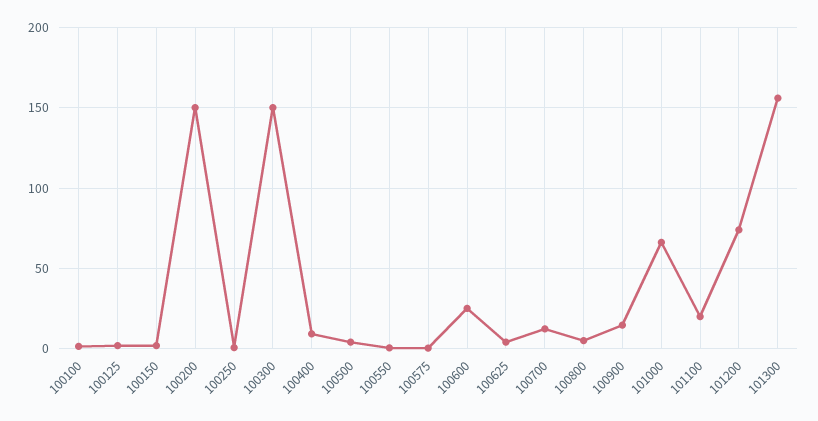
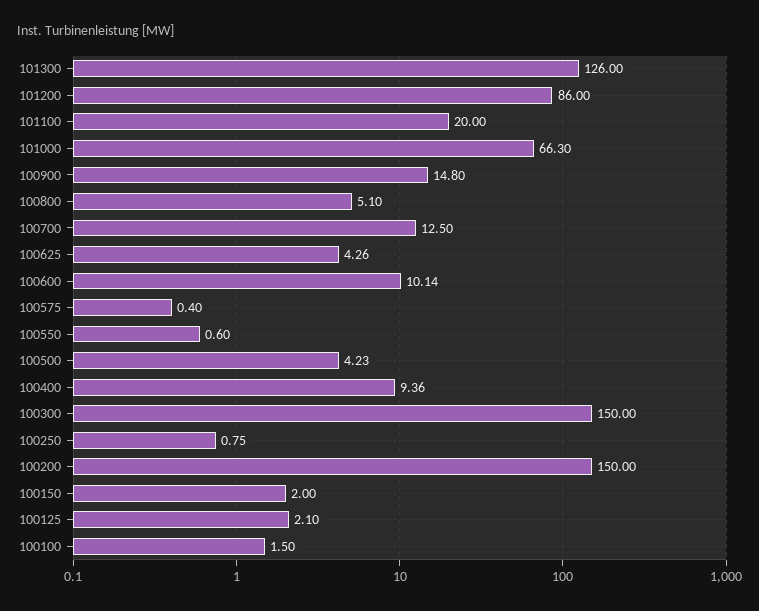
  {
    "100100": 1.5,
    "100125": 2.1,
    "100150": 2,
    "100200": 150,
    "100250": 0.75,
    "100300": 150,
    "100400": 9.36,
    "100500": 4.23,
    "100550": 0.6,
    "100575": 0.4,
-   "100600": 25,
+   "100600": 10.14,
    "100625": 4.26,
    "100700": 12.5,
    "100800": 5.1,
    "100900": 14.8,
    "101000": 66.3,
    "101100": 20,
-   "101200": 75,
+   "101200": 86,
-   "101300": 155
+   "101300": 126
  }

